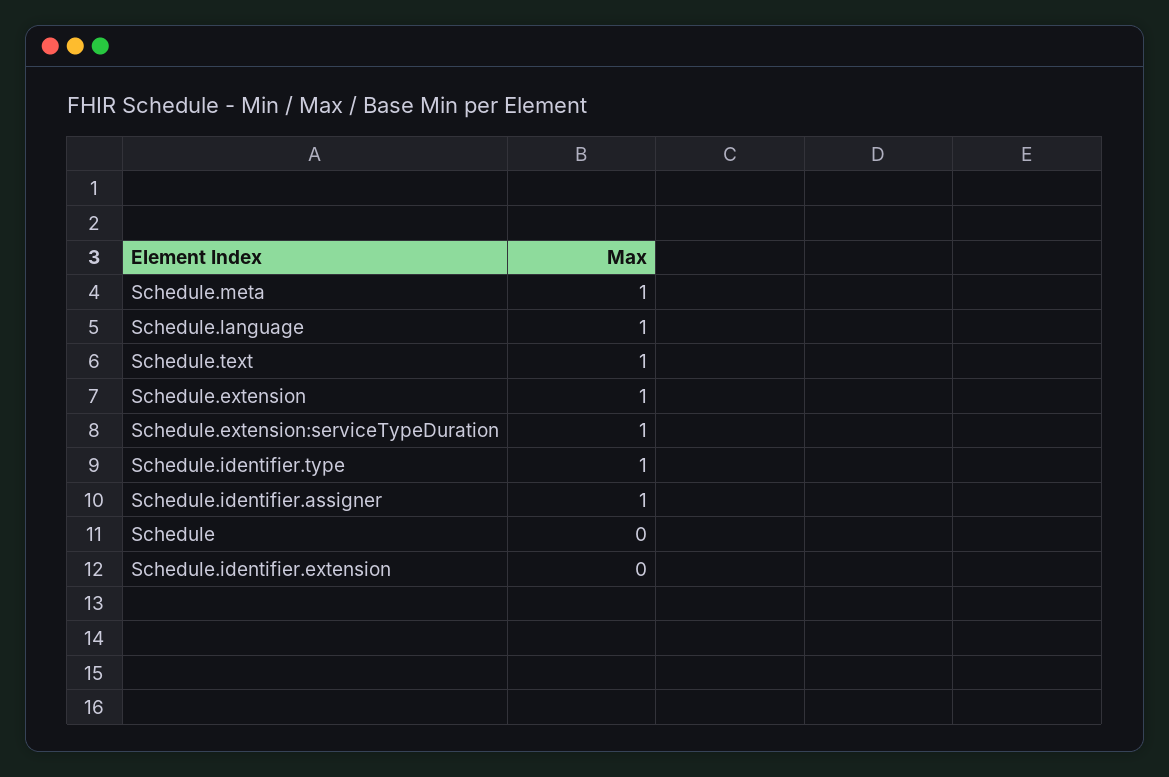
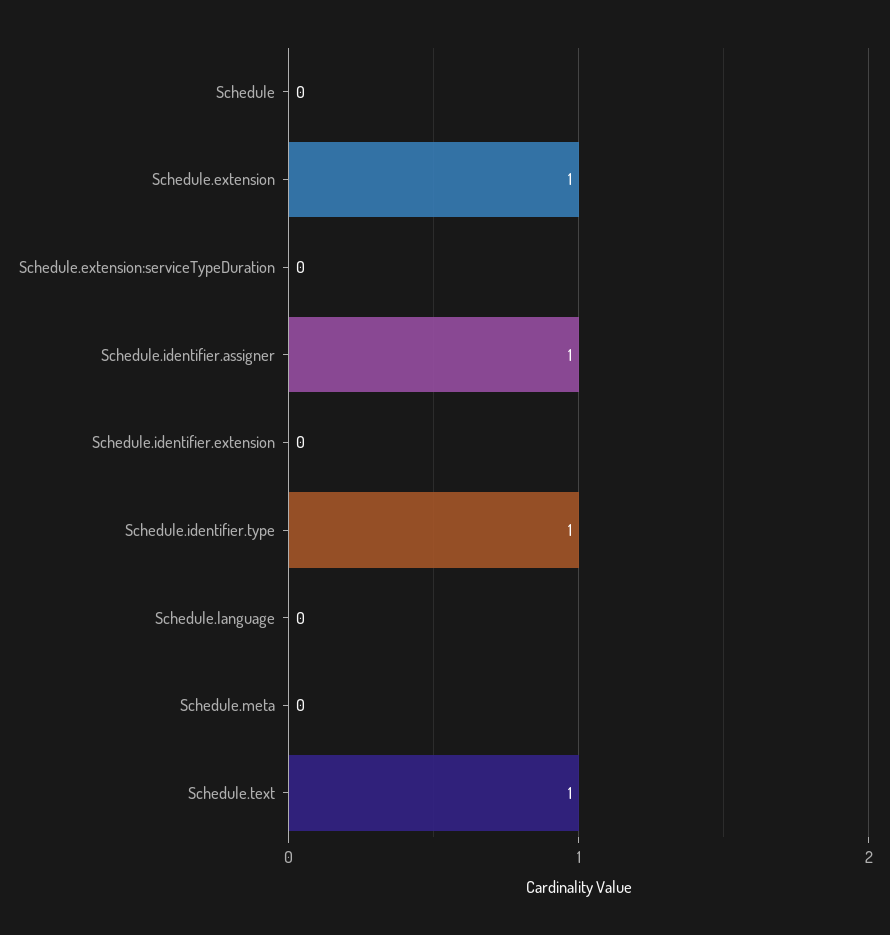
  {
-   "Schedule.meta": 1,
+   "Schedule.meta": 0,
-   "Schedule.language": 1,
+   "Schedule.language": 0,
    "Schedule.text": 1,
    "Schedule.extension": 1,
-   "Schedule.extension:serviceTypeDuration": 1,
+   "Schedule.extension:serviceTypeDuration": 0,
    "Schedule.identifier.type": 1,
    "Schedule.identifier.assigner": 1,
    "Schedule": 0,
    "Schedule.identifier.extension": 0
  }

